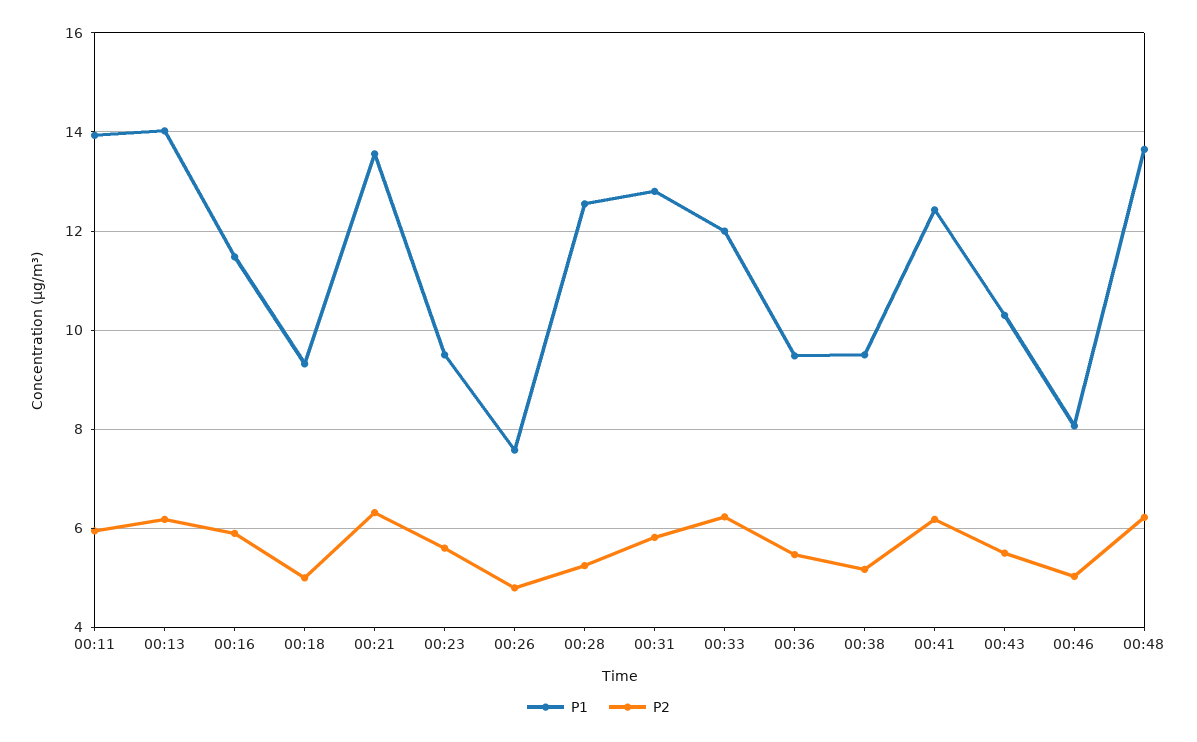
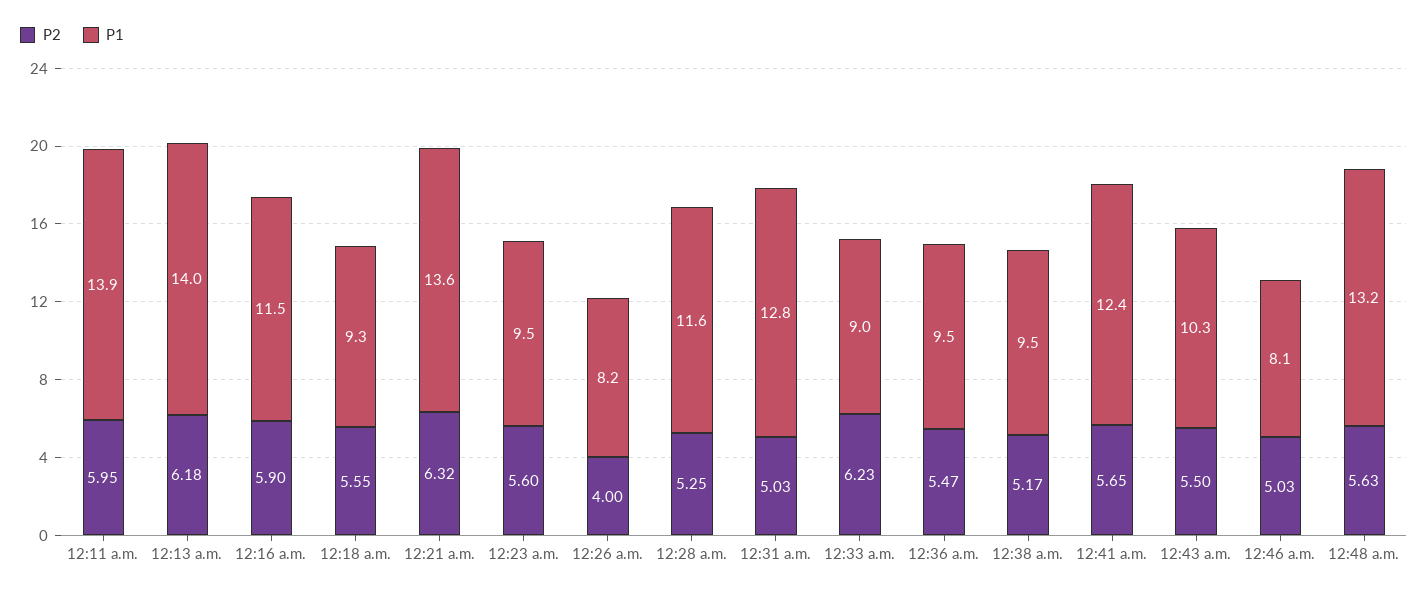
  {
    "P1": {
      "00:11": 13.9,
      "00:13": 14,
      "00:16": 11.5,
      "00:18": 9.3,
      "00:21": 13.6,
      "00:23": 9.5,
-     "00:26": 7.6,
+     "00:26": 8.2,
-     "00:28": 12.6,
+     "00:28": 11.6,
      "00:31": 12.8,
-     "00:33": 12,
+     "00:33": 9,
      "00:36": 9.5,
      "00:38": 9.5,
      "00:41": 12.4,
      "00:43": 10.3,
      "00:46": 8.1,
-     "00:48": 13.6
+     "00:48": 13.2
    },
    "P2": {
      "00:11": 5.95,
      "00:13": 6.18,
      "00:16": 5.9,
-     "00:18": 5,
+     "00:18": 5.55,
      "00:21": 6.32,
      "00:23": 5.6,
-     "00:26": 4.8,
+     "00:26": 4,
      "00:28": 5.25,
-     "00:31": 5.8,
+     "00:31": 5.03,
      "00:33": 6.23,
      "00:36": 5.47,
      "00:38": 5.17,
-     "00:41": 6.2,
+     "00:41": 5.65,
      "00:43": 5.5,
      "00:46": 5.03,
-     "00:48": 6.2
+     "00:48": 5.63
    }
  }

